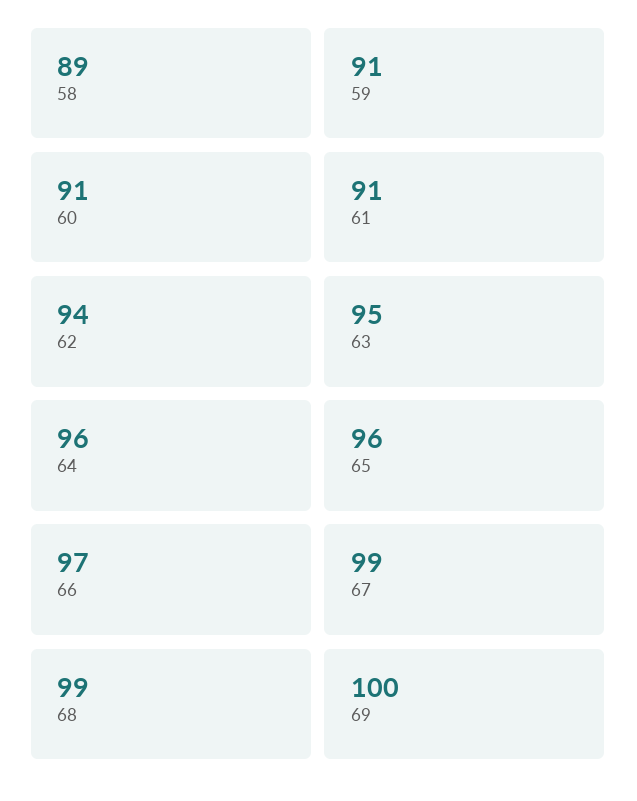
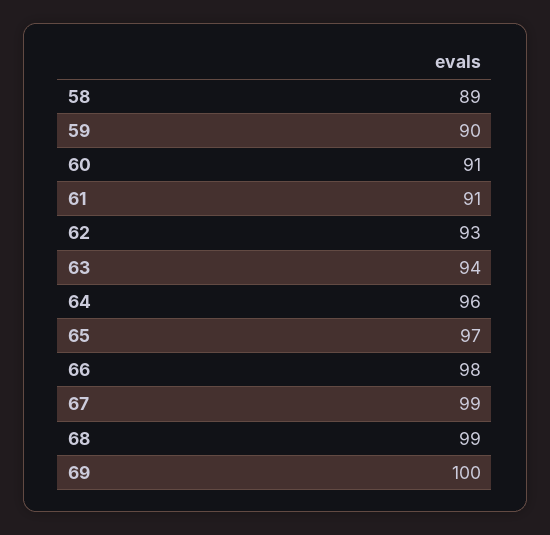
  {
    "58": 89,
-   "59": 91,
+   "59": 90,
    "60": 91,
    "61": 91,
-   "62": 94,
+   "62": 93,
-   "63": 95,
+   "63": 94,
    "64": 96,
-   "65": 96,
+   "65": 97,
-   "66": 97,
+   "66": 98,
    "67": 99,
    "68": 99,
    "69": 100
  }

